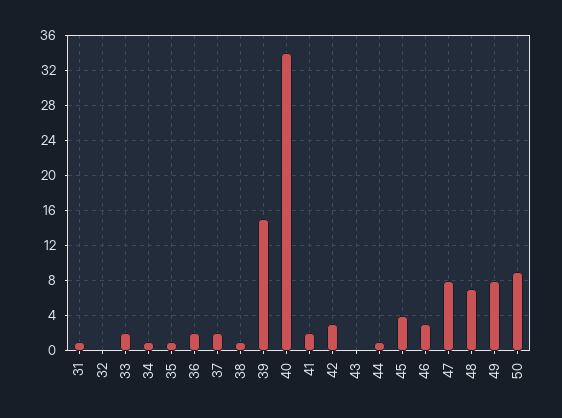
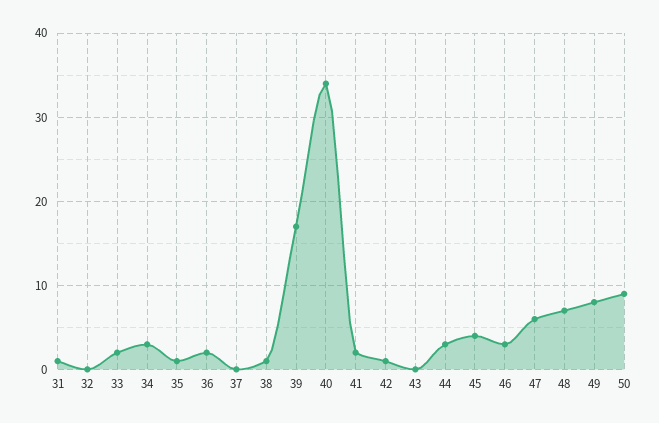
  {
    "31": 1,
    "32": 0,
    "33": 2,
-   "34": 1,
+   "34": 3,
    "35": 1,
    "36": 2,
-   "37": 2,
+   "37": 0,
    "38": 1,
-   "39": 15,
+   "39": 17,
    "40": 34,
    "41": 2,
-   "42": 3,
+   "42": 1,
    "43": 0,
-   "44": 1,
+   "44": 3,
    "45": 4,
    "46": 3,
-   "47": 8,
+   "47": 6,
    "48": 7,
    "49": 8,
    "50": 9
  }

